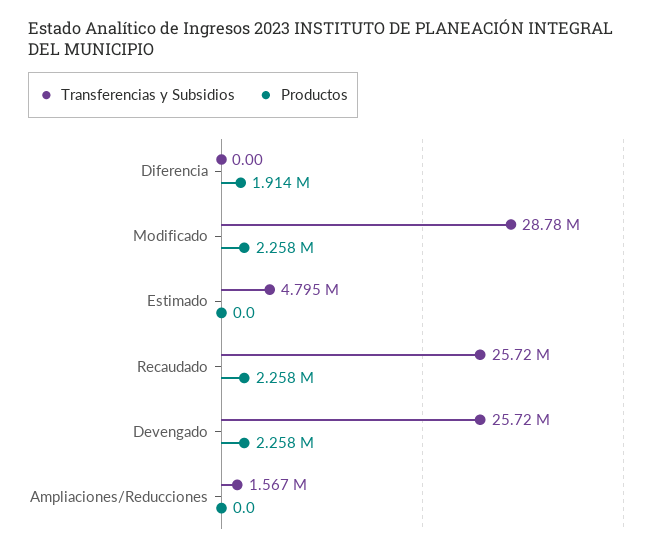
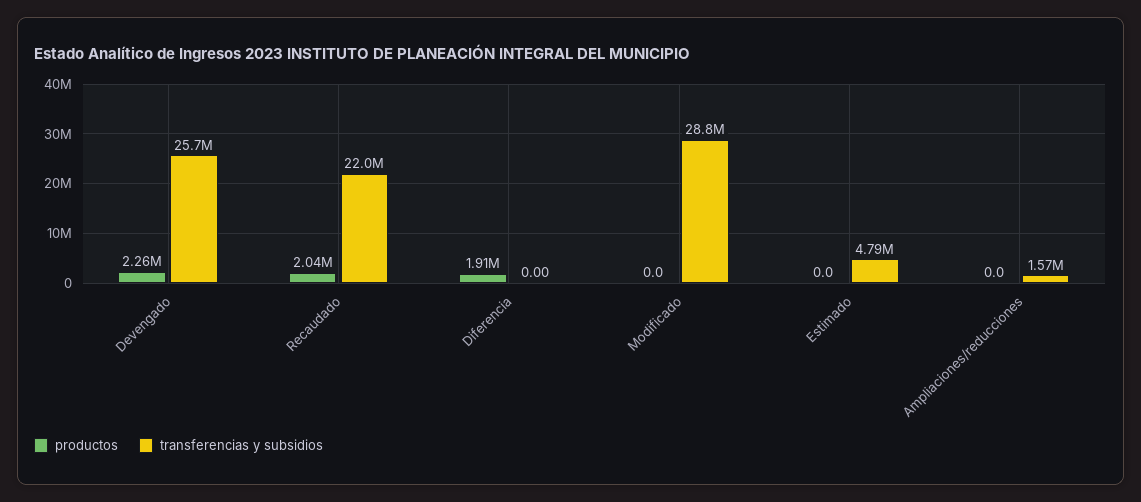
  {
    "Transferencias y Subsidios": {
      "Diferencia": 0,
      "Modificado": 28780000,
      "Estimado": 4795000,
-     "Recaudado": 25720000,
+     "Recaudado": 22000000,
      "Devengado": 25720000,
      "Ampliaciones/Reducciones": 1567000
    },
    "Productos": {
      "Diferencia": 1914000,
-     "Modificado": 2258000,
+     "Modificado": 0,
      "Estimado": 0,
-     "Recaudado": 2258000,
+     "Recaudado": 2040000,
      "Devengado": 2258000,
      "Ampliaciones/Reducciones": 0
    }
  }

